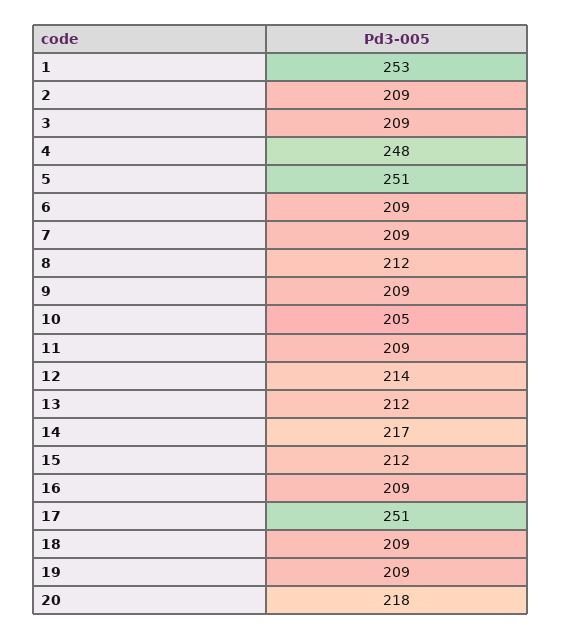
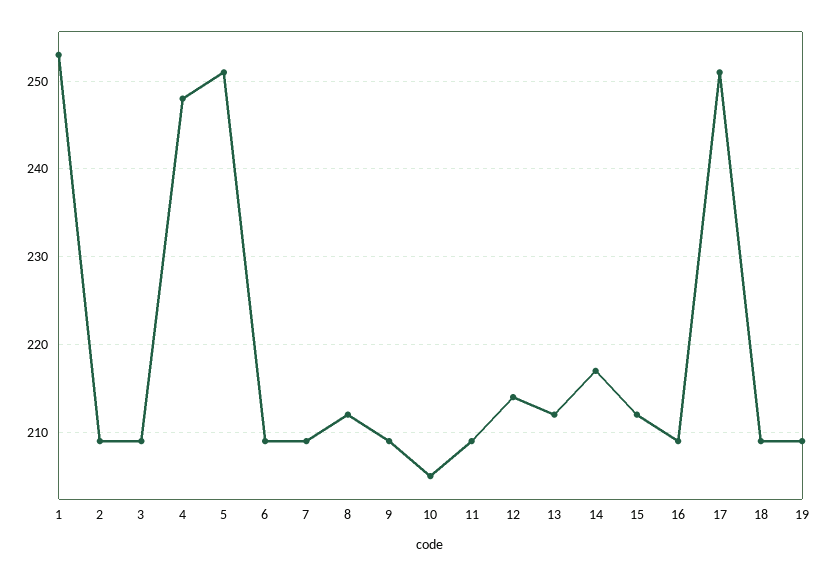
  {
    "1": 253,
    "2": 209,
    "3": 209,
    "4": 248,
    "5": 251,
    "6": 209,
    "7": 209,
    "8": 212,
    "9": 209,
    "10": 205,
    "11": 209,
    "12": 214,
    "13": 212,
    "14": 217,
    "15": 212,
    "16": 209,
    "17": 251,
    "18": 209,
-   "19": 209,
+   "19": 209
-   "20": 218
  }

